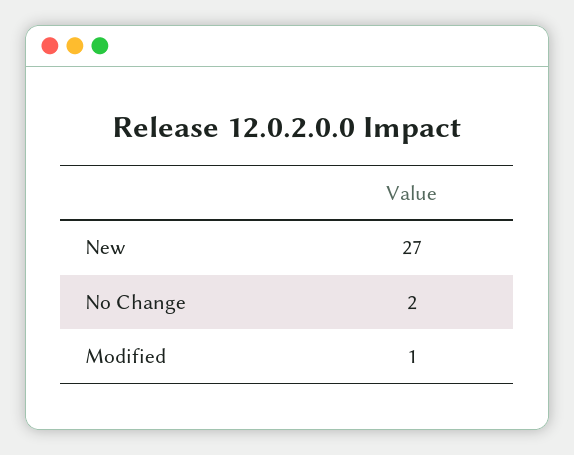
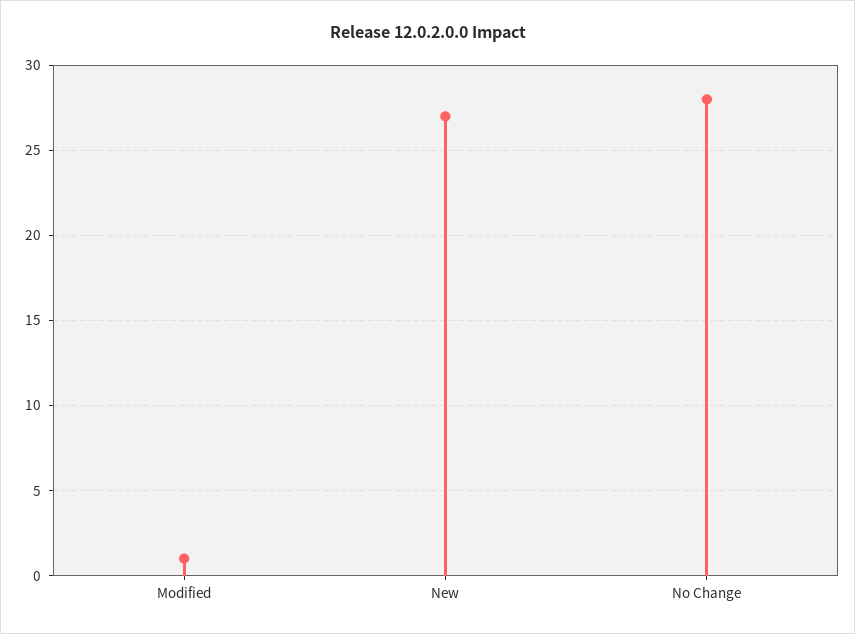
  {
    "New": 27,
-   "No Change": 2,
+   "No Change": 28,
    "Modified": 1
  }

